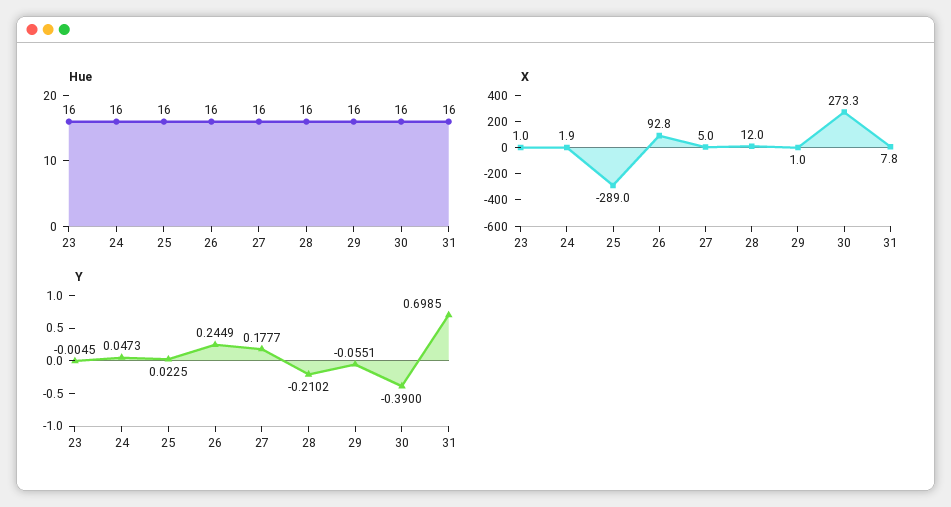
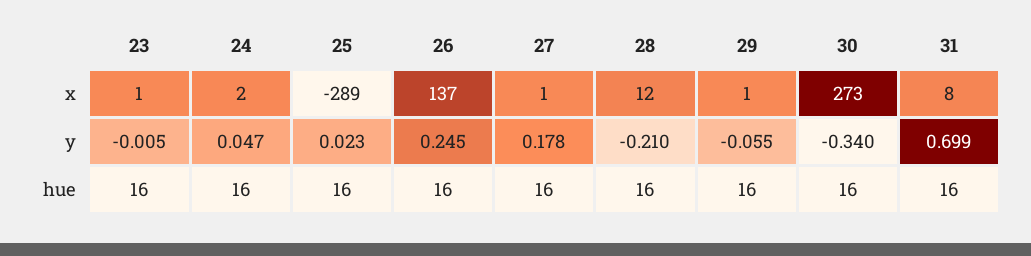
  {
    "Hue": {
      "23": 16,
      "24": 16,
      "25": 16,
      "26": 16,
      "27": 16,
      "28": 16,
      "29": 16,
      "30": 16,
      "31": 16
    },
    "X": {
      "23": 1,
      "24": 1.9,
      "25": -289,
-     "26": 92.8,
+     "26": 137,
-     "27": 5,
+     "27": 1,
      "28": 12,
      "29": 1,
      "30": 273.3,
      "31": 7.8
    },
    "Y": {
      "23": -0.0045,
      "24": 0.0473,
      "25": 0.0225,
      "26": 0.2449,
      "27": 0.1777,
      "28": -0.2102,
      "29": -0.0551,
-     "30": -0.39,
+     "30": -0.34,
      "31": 0.6985
    }
  }

